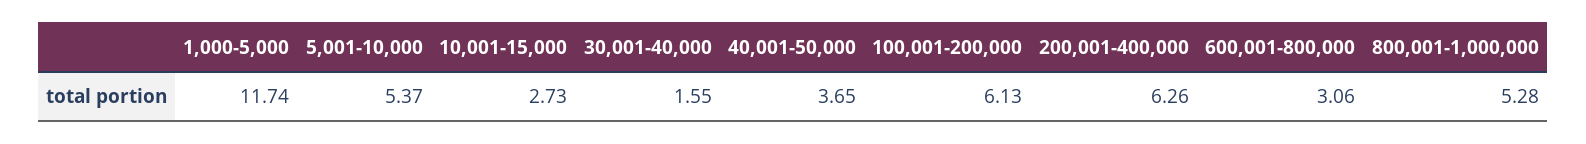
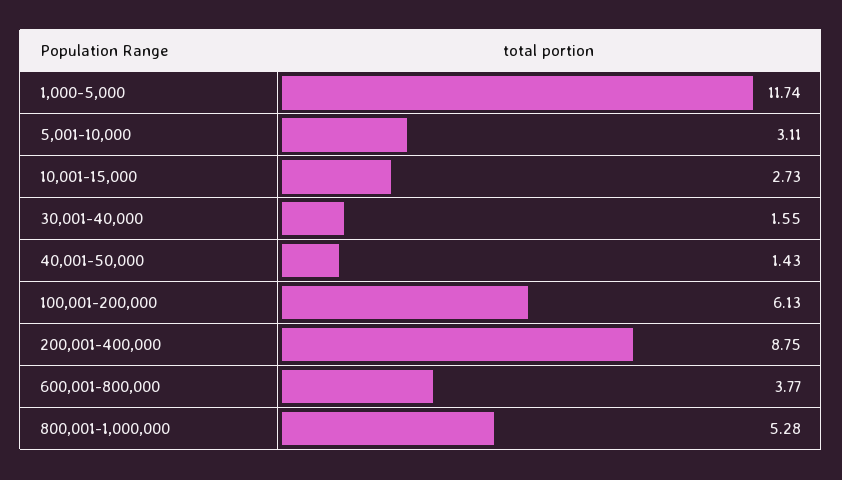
  {
    "1,000-5,000": 11.74,
-   "5,001-10,000": 5.37,
+   "5,001-10,000": 3.11,
    "10,001-15,000": 2.73,
    "30,001-40,000": 1.55,
-   "40,001-50,000": 3.65,
+   "40,001-50,000": 1.43,
    "100,001-200,000": 6.13,
-   "200,001-400,000": 6.26,
+   "200,001-400,000": 8.75,
-   "600,001-800,000": 3.06,
+   "600,001-800,000": 3.77,
    "800,001-1,000,000": 5.28
  }

